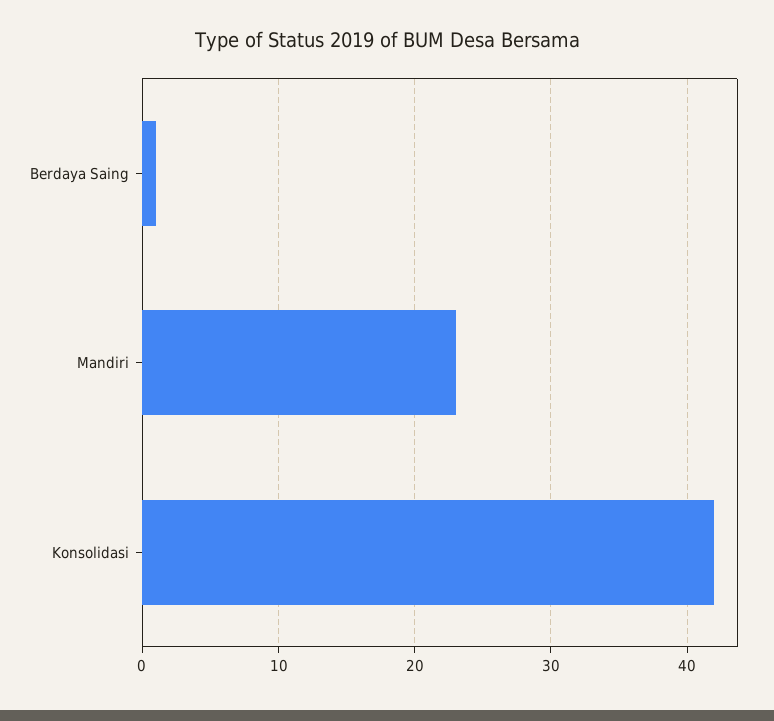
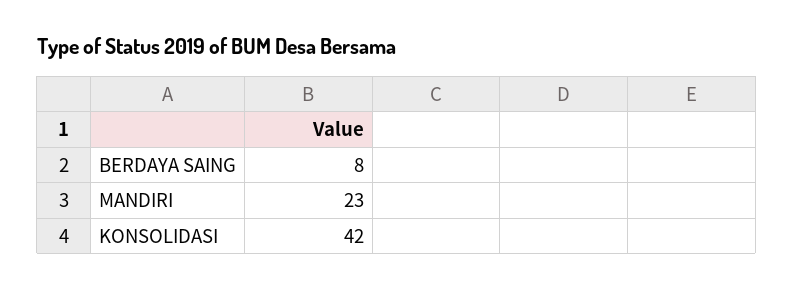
  {
-   "Berdaya Saing": 1,
+   "Berdaya Saing": 8,
    "Mandiri": 23,
    "Konsolidasi": 42
  }

